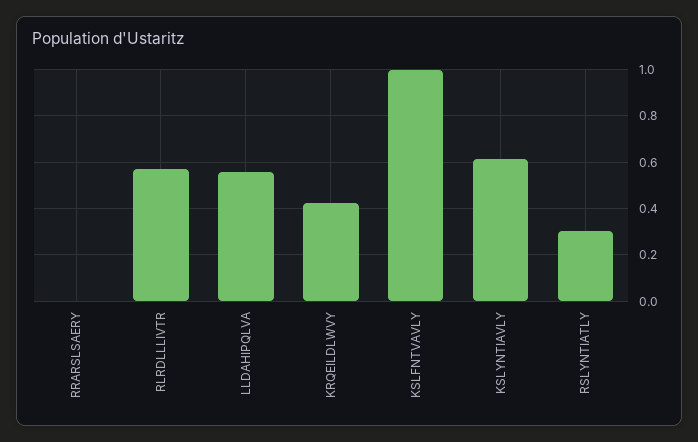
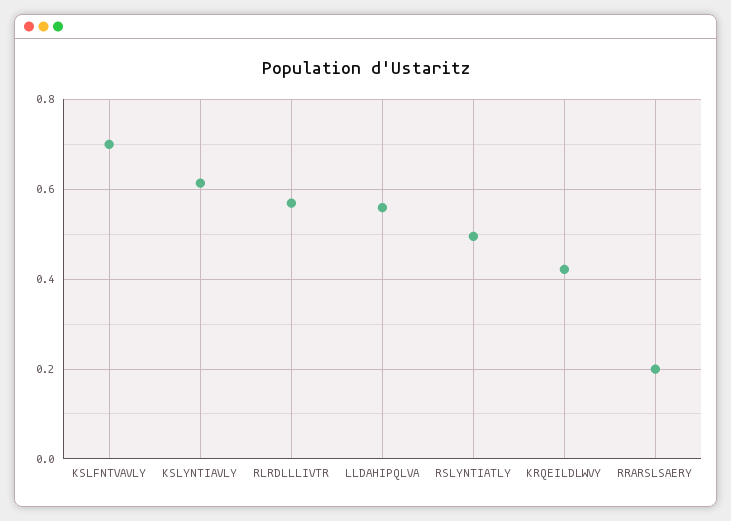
  {
-   "RRARSLSAERY": 0,
+   "RRARSLSAERY": 0.2,
    "RLRDLLLIVTR": 0.56,
    "LLDAHIPQLVA": 0.56,
    "KRQEILDLWVY": 0.42,
-   "KSLFNTVAVLY": 1,
+   "KSLFNTVAVLY": 0.7,
    "KSLYNTIAVLY": 0.62,
-   "RSLYNTIATLY": 0.3
+   "RSLYNTIATLY": 0.5
  }

